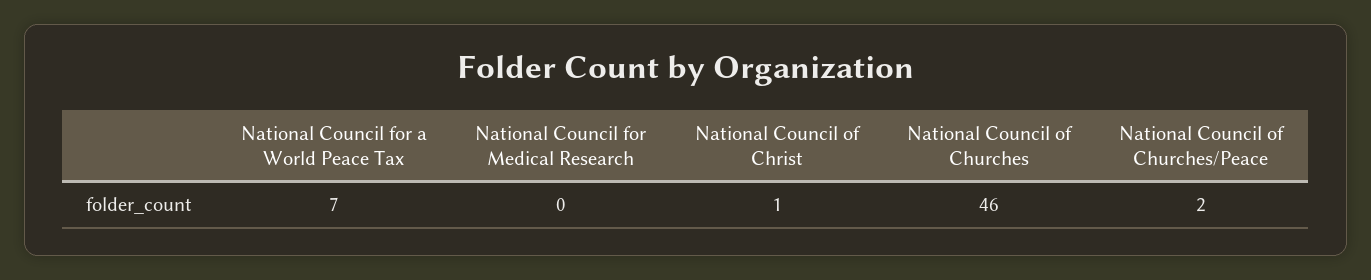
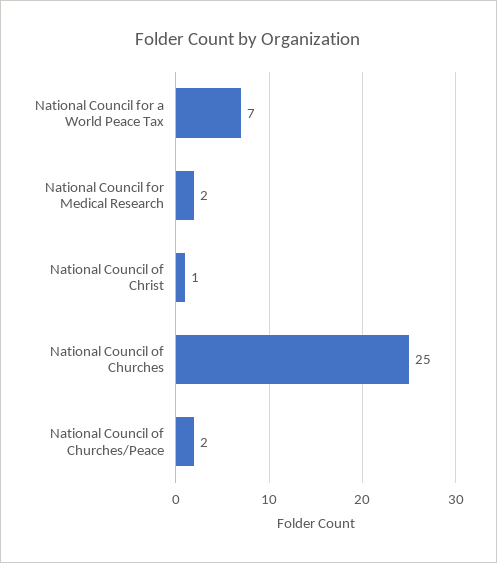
  {
    "National Council for a World Peace Tax": 7,
-   "National Council for Medical Research": 0,
+   "National Council for Medical Research": 2,
    "National Council of Christ": 1,
-   "National Council of Churches": 46,
+   "National Council of Churches": 25,
    "National Council of Churches/Peace": 2
  }

